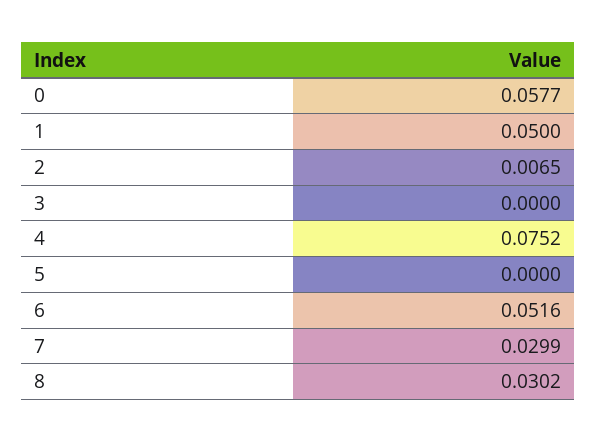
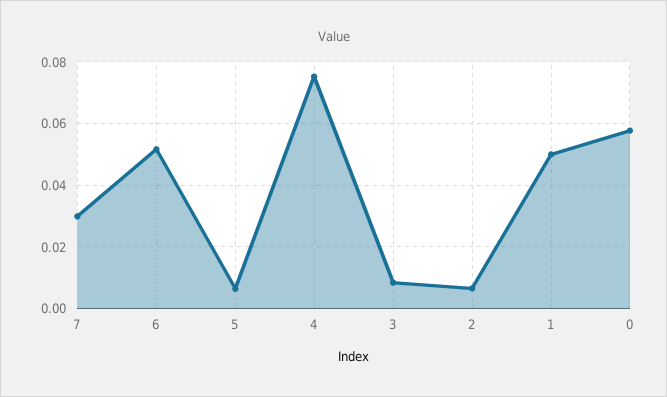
  {
    "0": 0.0577,
    "1": 0.05,
    "2": 0.0065,
-   "3": 0,
+   "3": 0.008,
    "4": 0.0752,
-   "5": 0,
+   "5": 0.006,
    "6": 0.0516,
-   "7": 0.0299,
+   "7": 0.0299
-   "8": 0.0302
  }

